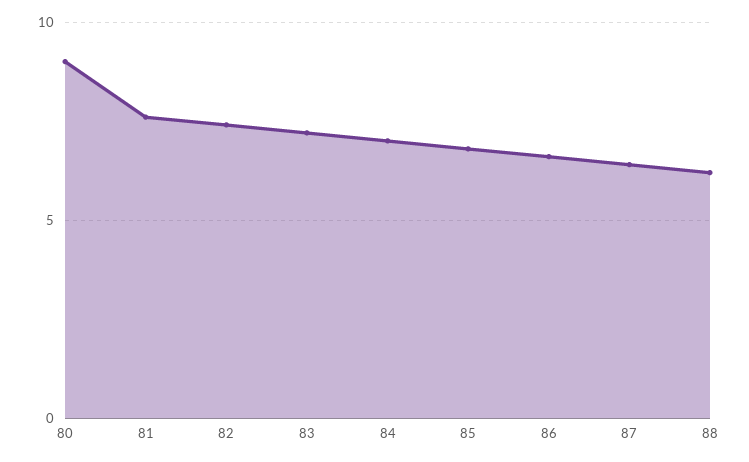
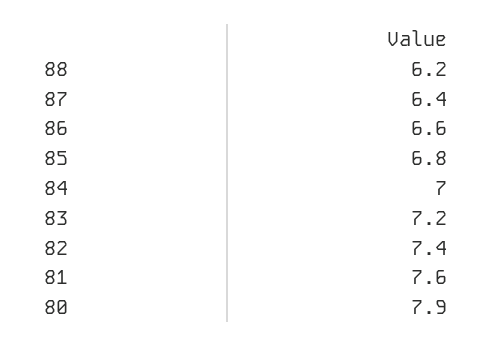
  {
-   "80": 9,
+   "80": 7.9,
    "81": 7.6,
    "82": 7.4,
    "83": 7.2,
    "84": 7,
    "85": 6.8,
    "86": 6.6,
    "87": 6.4,
    "88": 6.2
  }

